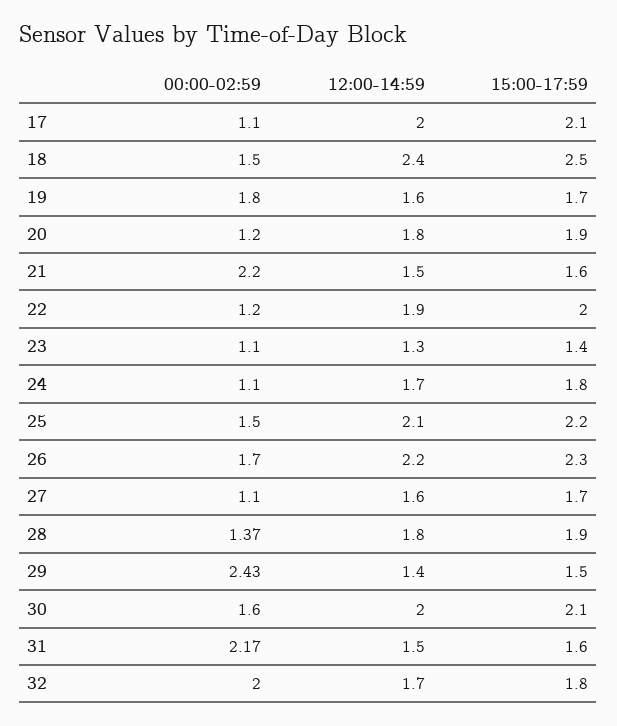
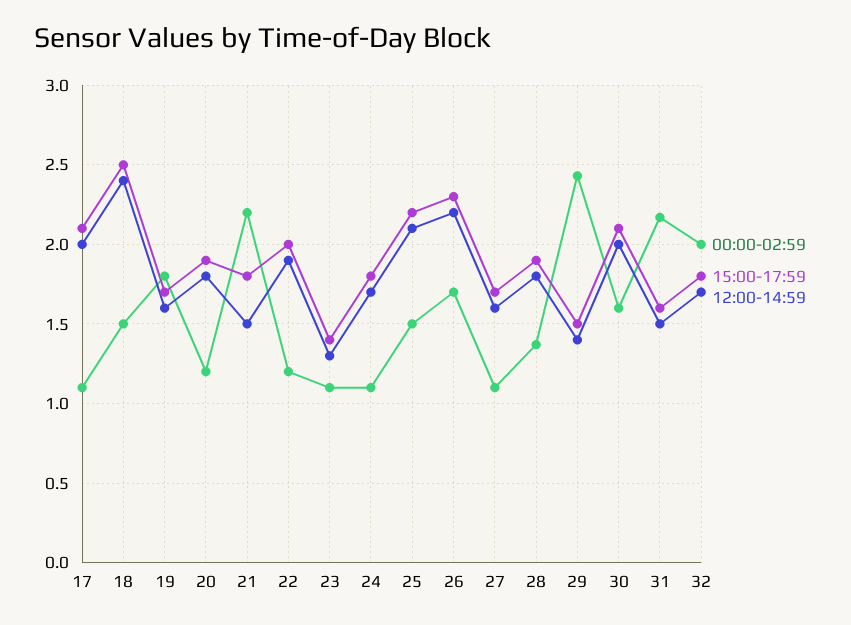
  {
    "00:00-02:59": {
      "17": 1.1,
      "18": 1.5,
      "19": 1.8,
      "20": 1.2,
      "21": 2.2,
      "22": 1.2,
      "23": 1.1,
      "24": 1.1,
      "25": 1.5,
      "26": 1.7,
      "27": 1.1,
      "28": 1.37,
      "29": 2.43,
      "30": 1.6,
      "31": 2.17,
      "32": 2
    },
    "12:00-14:59": {
      "17": 2,
      "18": 2.4,
      "19": 1.6,
      "20": 1.8,
      "21": 1.5,
      "22": 1.9,
      "23": 1.3,
      "24": 1.7,
      "25": 2.1,
      "26": 2.2,
      "27": 1.6,
      "28": 1.8,
      "29": 1.4,
      "30": 2,
      "31": 1.5,
      "32": 1.7
    },
    "15:00-17:59": {
      "17": 2.1,
      "18": 2.5,
      "19": 1.7,
      "20": 1.9,
-     "21": 1.6,
+     "21": 1.8,
      "22": 2,
      "23": 1.4,
      "24": 1.8,
      "25": 2.2,
      "26": 2.3,
      "27": 1.7,
      "28": 1.9,
      "29": 1.5,
      "30": 2.1,
      "31": 1.6,
      "32": 1.8
    }
  }

